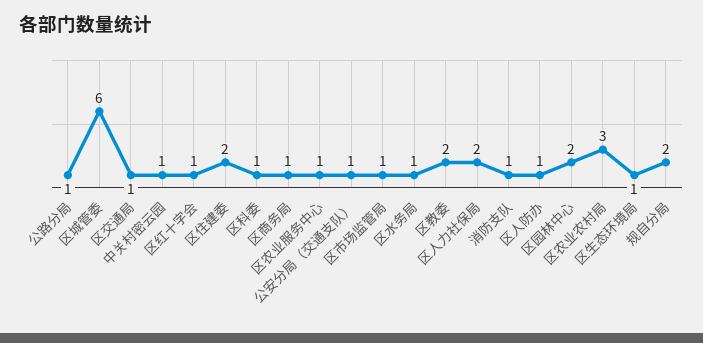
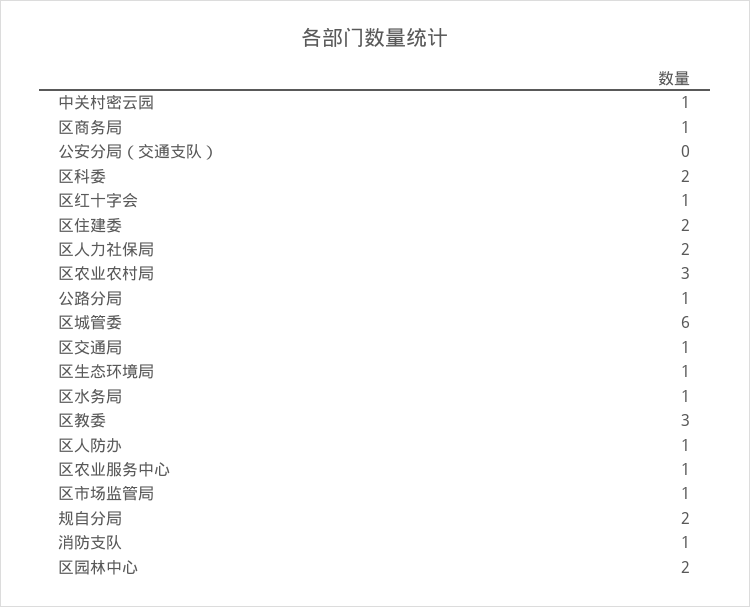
  {
    "公路分局": 1,
    "区城管委": 6,
    "区交通局": 1,
    "中关村密云园": 1,
    "区红十字会": 1,
    "区住建委": 2,
-   "区科委": 1,
+   "区科委": 2,
    "区商务局": 1,
    "区农业服务中心": 1,
-   "公安分局（交通支队）": 1,
+   "公安分局（交通支队）": 0,
    "区市场监管局": 1,
    "区水务局": 1,
-   "区教委": 2,
+   "区教委": 3,
    "区人力社保局": 2,
    "消防支队": 1,
    "区人防办": 1,
    "区园林中心": 2,
    "区农业农村局": 3,
    "区生态环境局": 1,
    "规自分局": 2
  }

